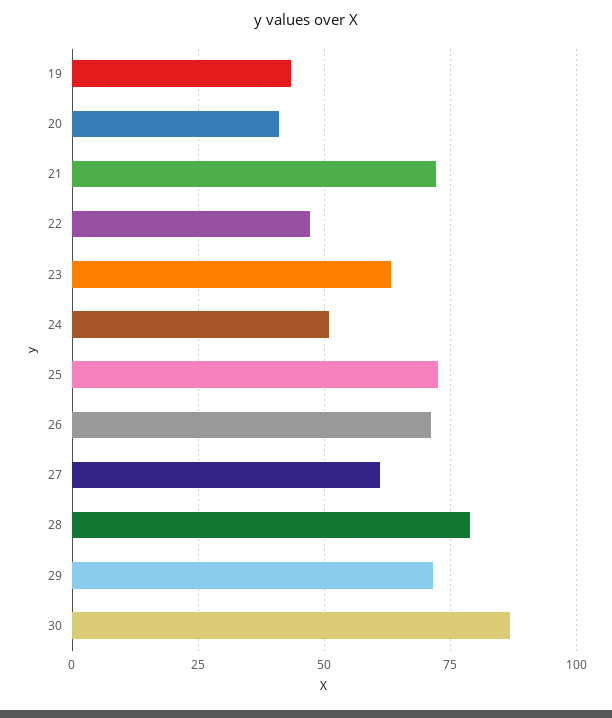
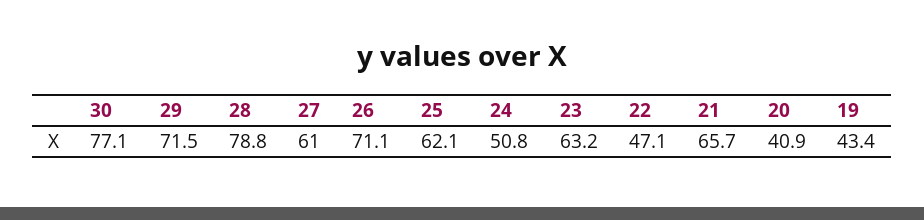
  {
    "19": 43.4,
    "20": 40.9,
-   "21": 72.5,
+   "21": 65.7,
    "22": 47.1,
    "23": 63.2,
    "24": 50.8,
-   "25": 72.5,
+   "25": 62.1,
    "26": 71.1,
    "27": 61,
    "28": 78.8,
    "29": 71.5,
-   "30": 87.5
+   "30": 77.1
  }

